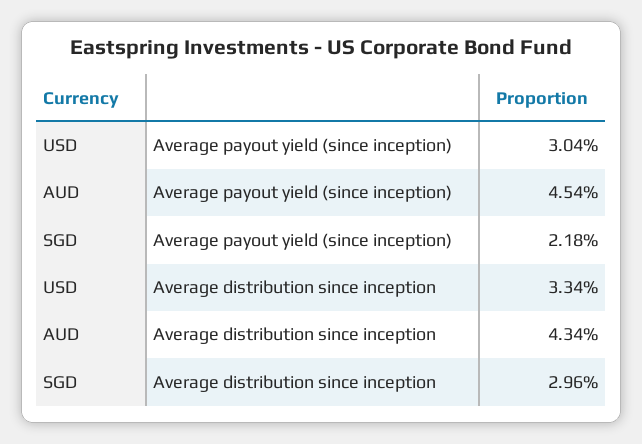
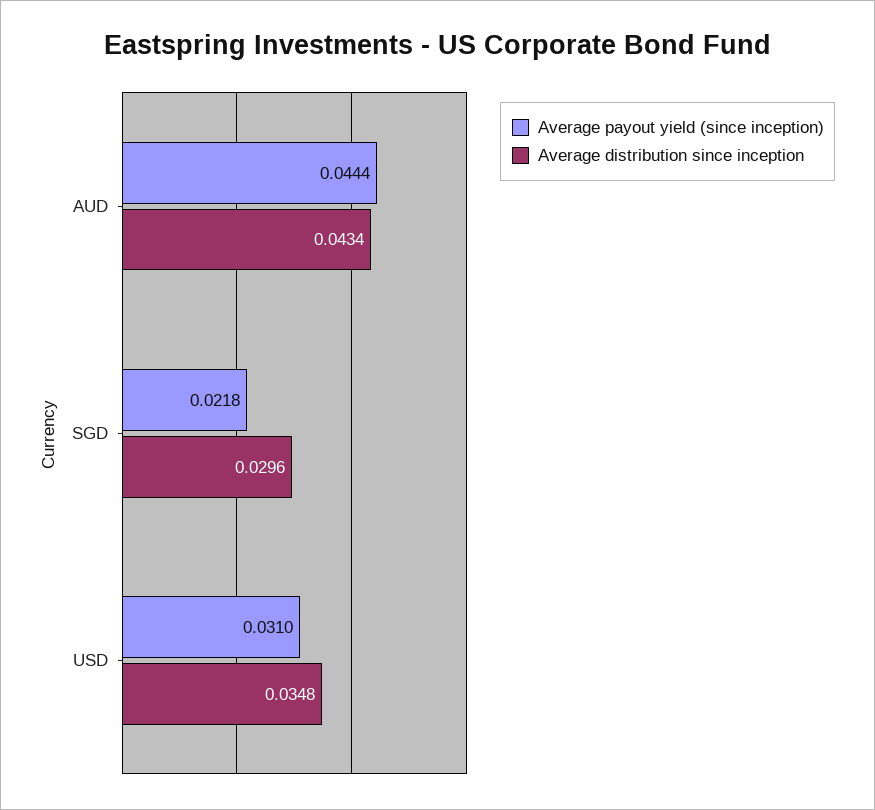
  {
    "Average payout yield (since inception)": {
-     "USD": 0.0304,
+     "USD": 0.031,
-     "AUD": 0.0454,
+     "AUD": 0.0444,
      "SGD": 0.0218
    },
    "Average distribution since inception": {
-     "USD": 0.0334,
+     "USD": 0.0348,
      "AUD": 0.0434,
      "SGD": 0.0296
    }
  }

